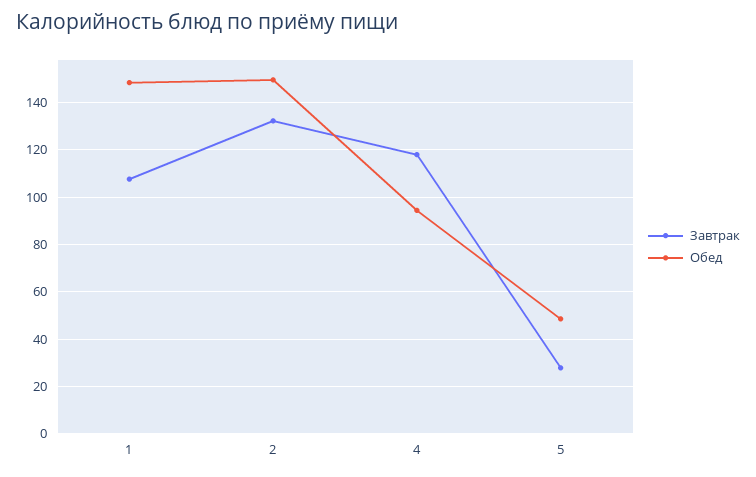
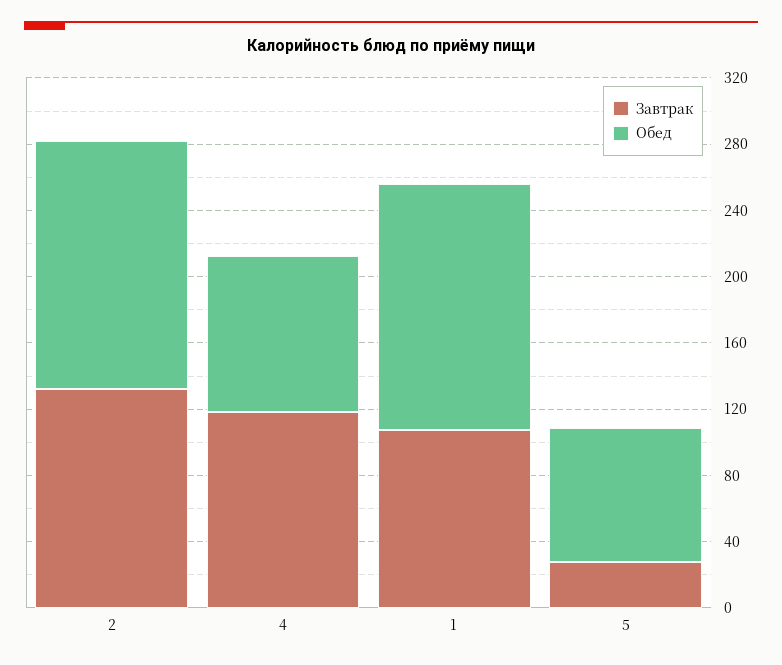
  {
    "Завтрак": {
      "1": 110,
      "2": 130,
      "4": 120,
      "5": 30
    },
    "Обед": {
      "1": 150,
      "2": 150,
      "4": 95,
-     "5": 50
+     "5": 80
    }
  }

